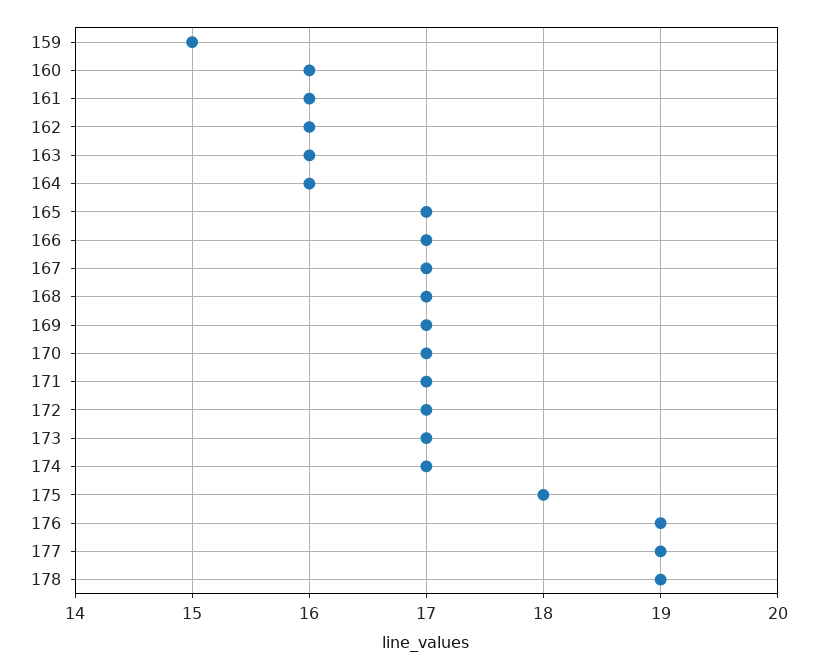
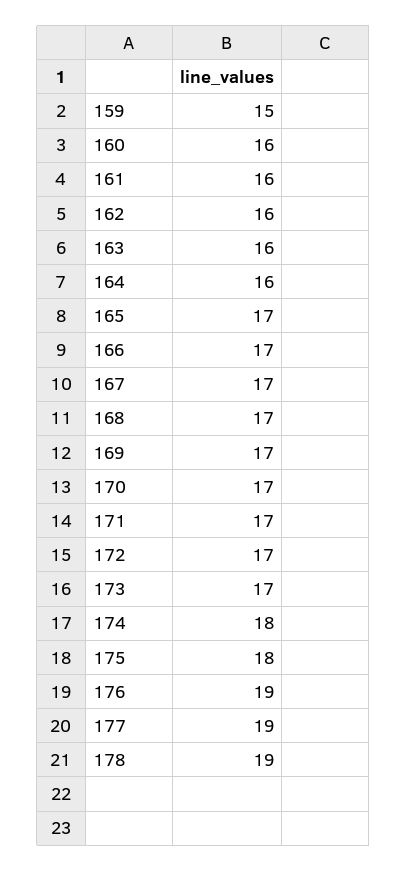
  {
    "159": 15,
    "160": 16,
    "161": 16,
    "162": 16,
    "163": 16,
    "164": 16,
    "165": 17,
    "166": 17,
    "167": 17,
    "168": 17,
    "169": 17,
    "170": 17,
    "171": 17,
    "172": 17,
    "173": 17,
-   "174": 17,
+   "174": 18,
    "175": 18,
    "176": 19,
    "177": 19,
    "178": 19
  }

